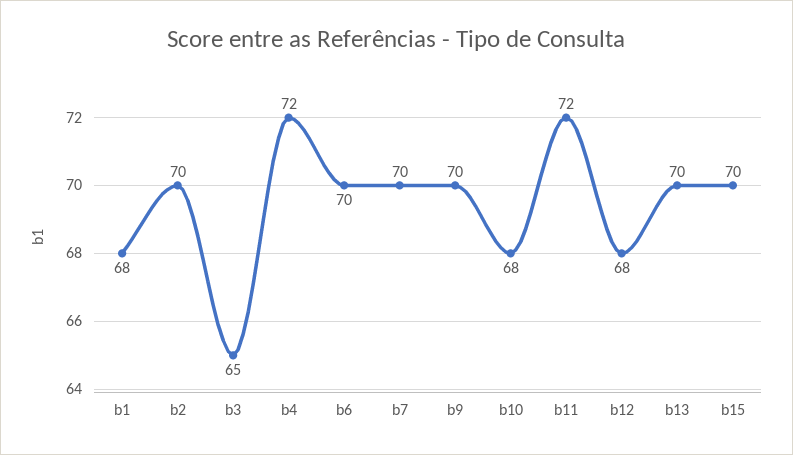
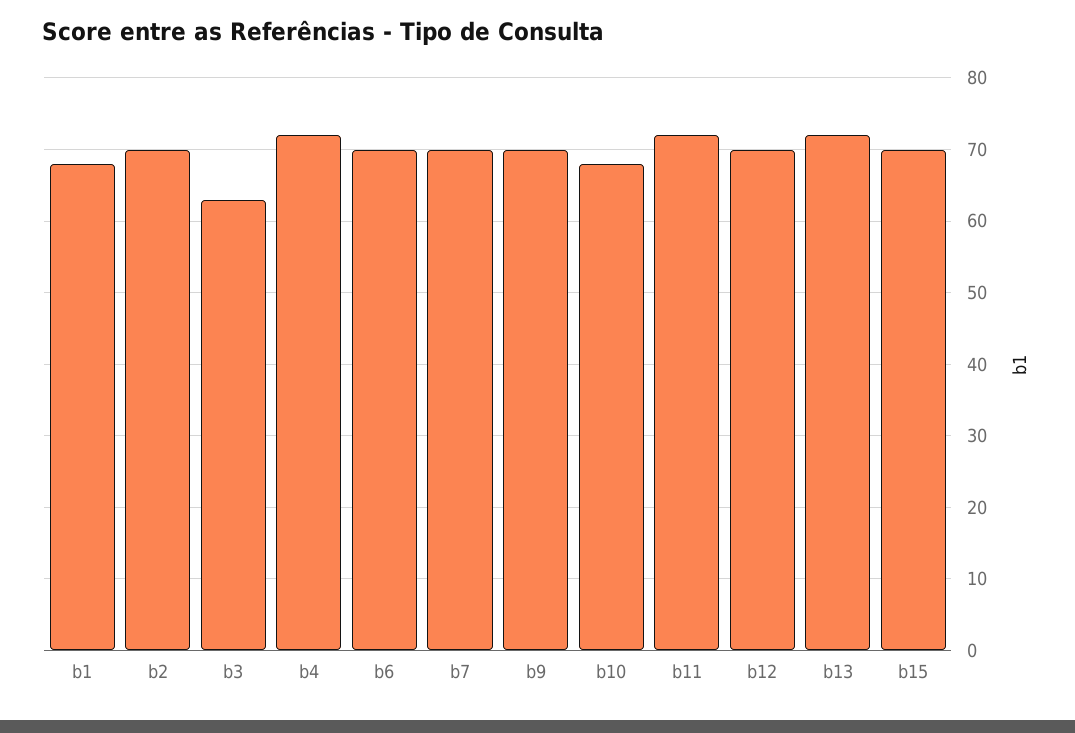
  {
    "b1": 68,
    "b2": 70,
-   "b3": 65,
+   "b3": 63,
    "b4": 72,
    "b6": 70,
    "b7": 70,
    "b9": 70,
    "b10": 68,
    "b11": 72,
-   "b12": 68,
+   "b12": 70,
-   "b13": 70,
+   "b13": 72,
    "b15": 70
  }

